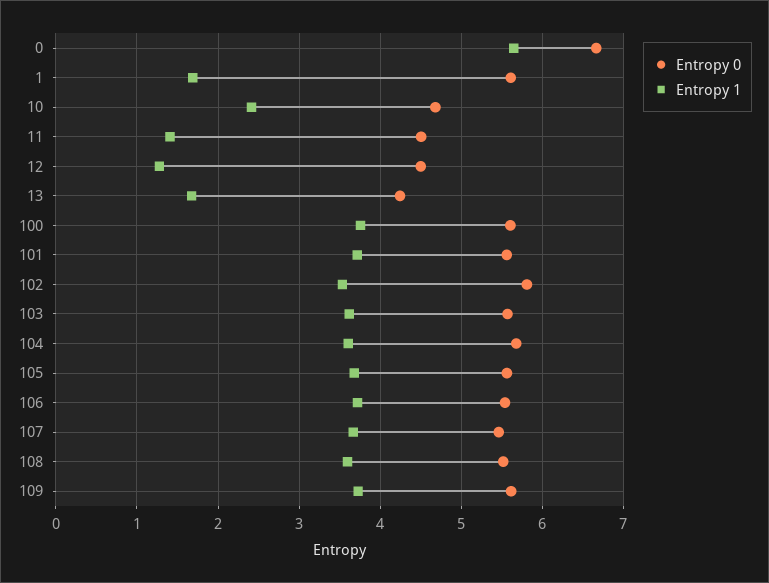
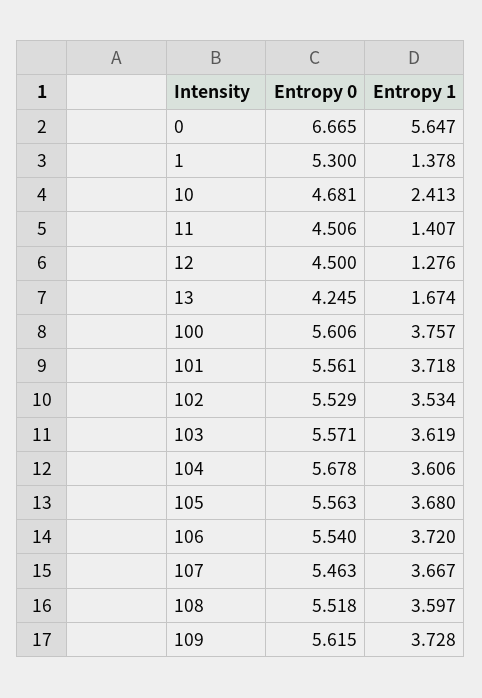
  {
    "Entropy 0": {
      "0": 6.665,
-     "1": 5.6,
+     "1": 5.3,
      "10": 4.681,
      "11": 4.506,
      "12": 4.5,
      "13": 4.245,
      "100": 5.606,
      "101": 5.561,
-     "102": 5.8,
+     "102": 5.529,
      "103": 5.571,
      "104": 5.678,
      "105": 5.563,
      "106": 5.54,
      "107": 5.463,
      "108": 5.518,
      "109": 5.615
    },
    "Entropy 1": {
      "0": 5.647,
-     "1": 1.7,
+     "1": 1.378,
      "10": 2.413,
      "11": 1.407,
      "12": 1.276,
      "13": 1.674,
      "100": 3.757,
      "101": 3.718,
      "102": 3.534,
      "103": 3.619,
      "104": 3.606,
      "105": 3.68,
      "106": 3.72,
      "107": 3.667,
      "108": 3.597,
      "109": 3.728
    }
  }

